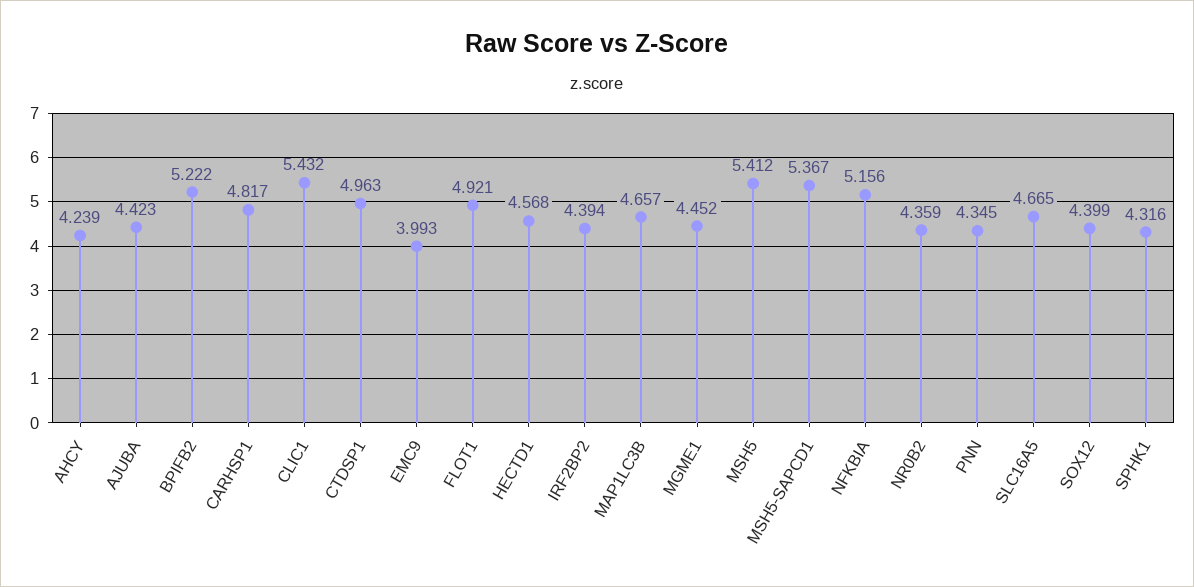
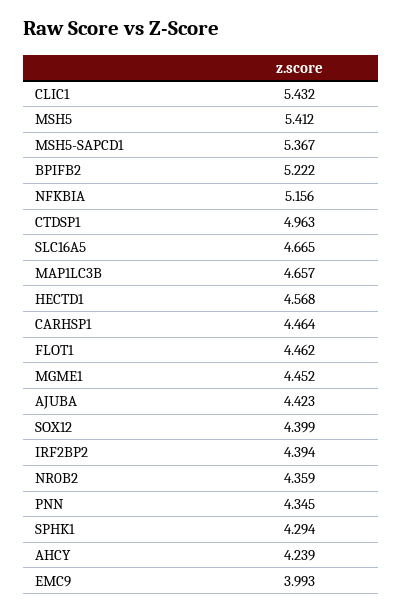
  {
    "AHCY": 4.239,
    "AJUBA": 4.423,
    "BPIFB2": 5.222,
-   "CARHSP1": 4.817,
+   "CARHSP1": 4.464,
    "CLIC1": 5.432,
    "CTDSP1": 4.963,
    "EMC9": 3.993,
-   "FLOT1": 4.921,
+   "FLOT1": 4.462,
    "HECTD1": 4.568,
    "IRF2BP2": 4.394,
    "MAP1LC3B": 4.657,
    "MGME1": 4.452,
    "MSH5": 5.412,
    "MSH5-SAPCD1": 5.367,
    "NFKBIA": 5.156,
    "NR0B2": 4.359,
    "PNN": 4.345,
    "SLC16A5": 4.665,
    "SOX12": 4.399,
-   "SPHK1": 4.316
+   "SPHK1": 4.294
  }

